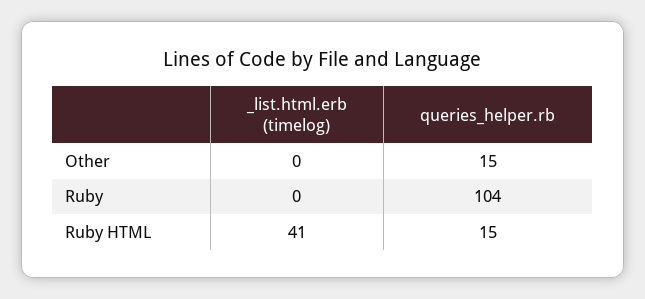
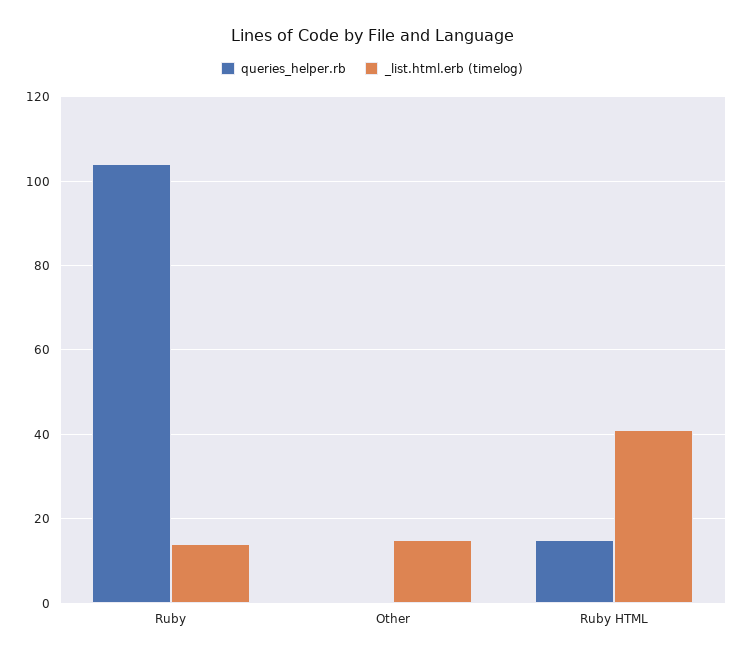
  {
    "_list.html.erb (timelog)": {
-     "Other": 0,
+     "Other": 15,
-     "Ruby": 0,
+     "Ruby": 15,
      "Ruby HTML": 41
    },
    "queries_helper.rb": {
-     "Other": 15,
+     "Other": 0,
      "Ruby": 104,
      "Ruby HTML": 15
    }
  }

